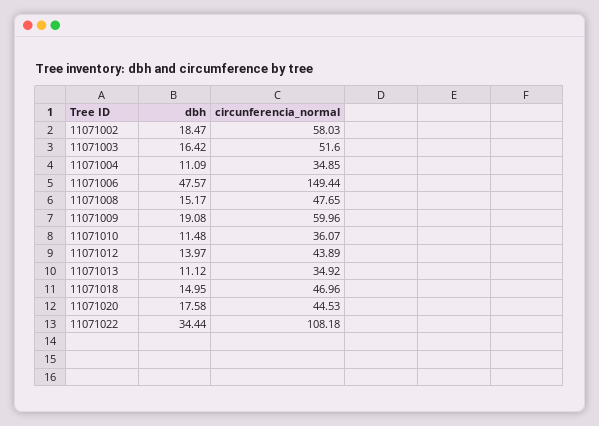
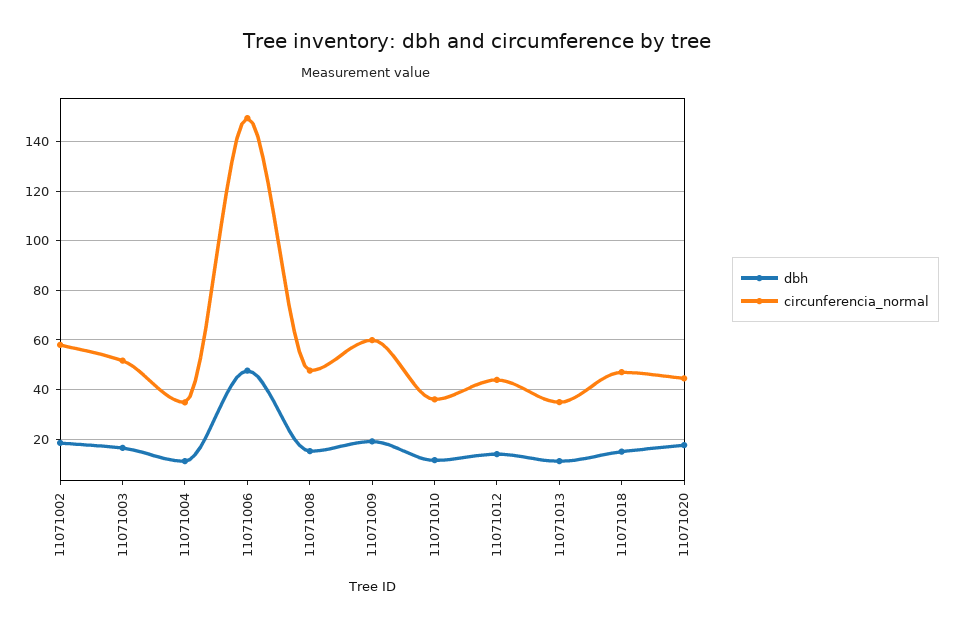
  {
    "dbh": {
      "11071002": 18.47,
      "11071003": 16.42,
      "11071004": 11.09,
      "11071006": 47.57,
      "11071008": 15.17,
      "11071009": 19.08,
      "11071010": 11.48,
      "11071012": 13.97,
      "11071013": 11.12,
      "11071018": 14.95,
-     "11071020": 17.58,
+     "11071020": 17.58
-     "11071022": 34.44
    },
    "circunferencia_normal": {
      "11071002": 58.03,
      "11071003": 51.6,
      "11071004": 34.85,
      "11071006": 149.44,
      "11071008": 47.65,
      "11071009": 59.96,
      "11071010": 36.07,
      "11071012": 43.89,
      "11071013": 34.92,
      "11071018": 46.96,
-     "11071020": 44.53,
+     "11071020": 44.53
-     "11071022": 108.18
    }
  }

